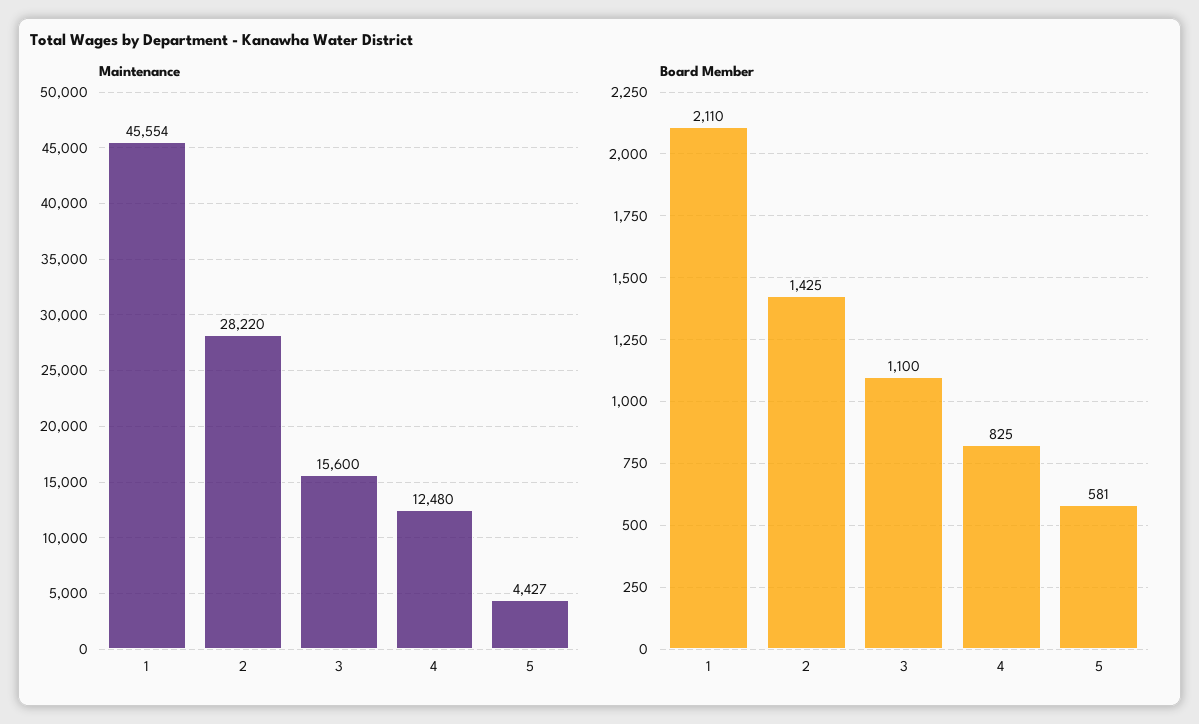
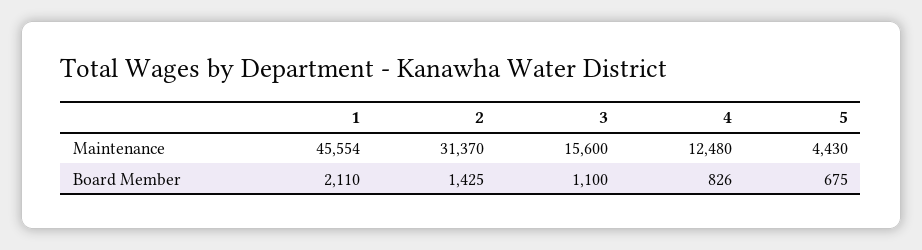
  {
    "Maintenance": {
      "1": 45554,
-     "2": 28220,
+     "2": 31370,
      "3": 15600,
      "4": 12480,
-     "5": 4427
+     "5": 4430
    },
    "Board Member": {
      "1": 2110,
      "2": 1425,
      "3": 1100,
-     "4": 825,
+     "4": 826,
-     "5": 581
+     "5": 675
    }
  }

